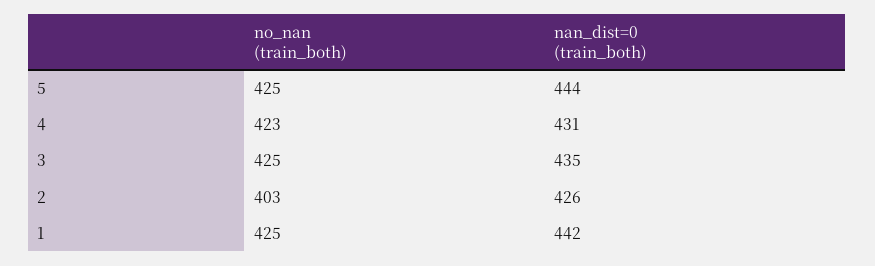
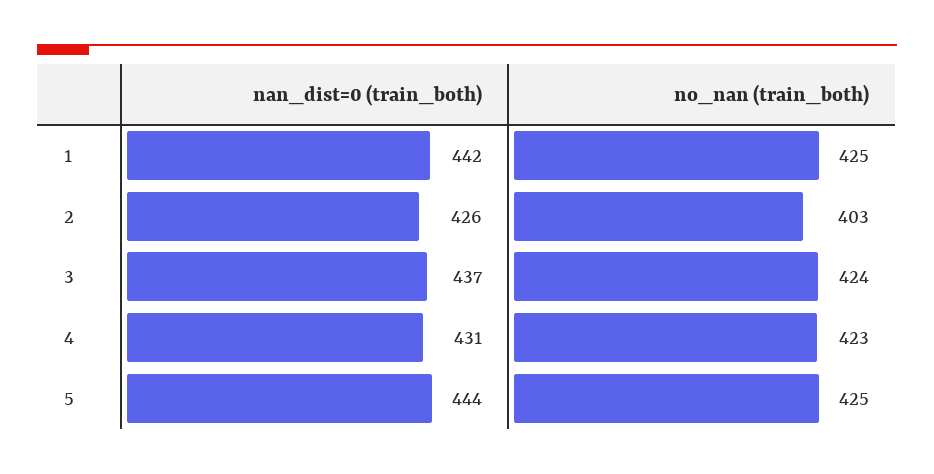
  {
    "no_nan (train_both)": {
      "5": 425,
      "4": 423,
-     "3": 425,
+     "3": 424,
      "2": 403,
      "1": 425
    },
    "nan_dist=0 (train_both)": {
      "5": 444,
      "4": 431,
-     "3": 435,
+     "3": 437,
      "2": 426,
      "1": 442
    }
  }

